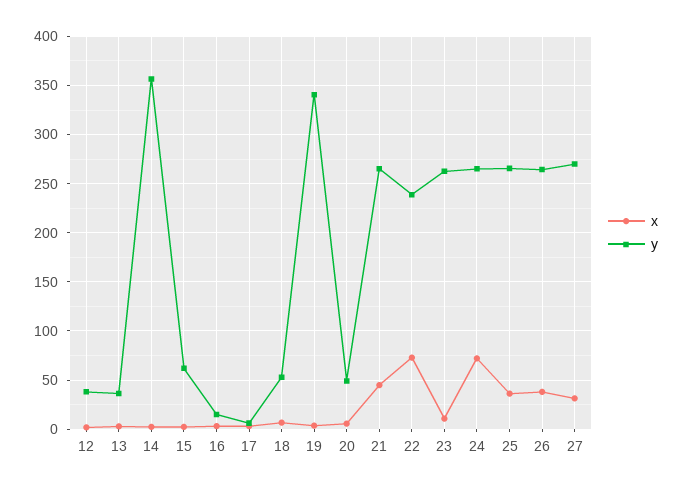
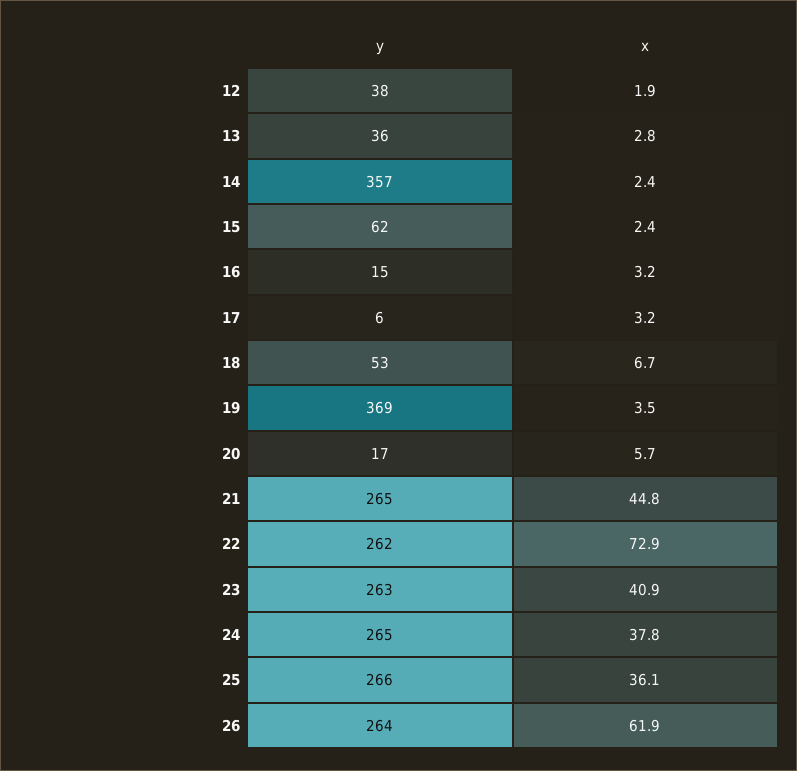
  {
    "x": {
      "12": 1.9,
      "13": 2.8,
      "14": 2.4,
      "15": 2.4,
      "16": 3.2,
      "17": 3.2,
      "18": 6.7,
      "19": 3.5,
      "20": 5.7,
      "21": 44.8,
      "22": 72.9,
-     "23": 10,
+     "23": 40.9,
-     "24": 70,
+     "24": 37.8,
      "25": 36.1,
-     "26": 40,
+     "26": 61.9
-     "27": 30
    },
    "y": {
      "12": 38,
      "13": 36,
      "14": 357,
      "15": 62,
      "16": 15,
      "17": 6,
      "18": 53,
-     "19": 340,
+     "19": 369,
-     "20": 50,
+     "20": 17,
      "21": 265,
-     "22": 240,
+     "22": 262,
      "23": 263,
      "24": 265,
      "25": 266,
-     "26": 264,
+     "26": 264
-     "27": 270
    }
  }

